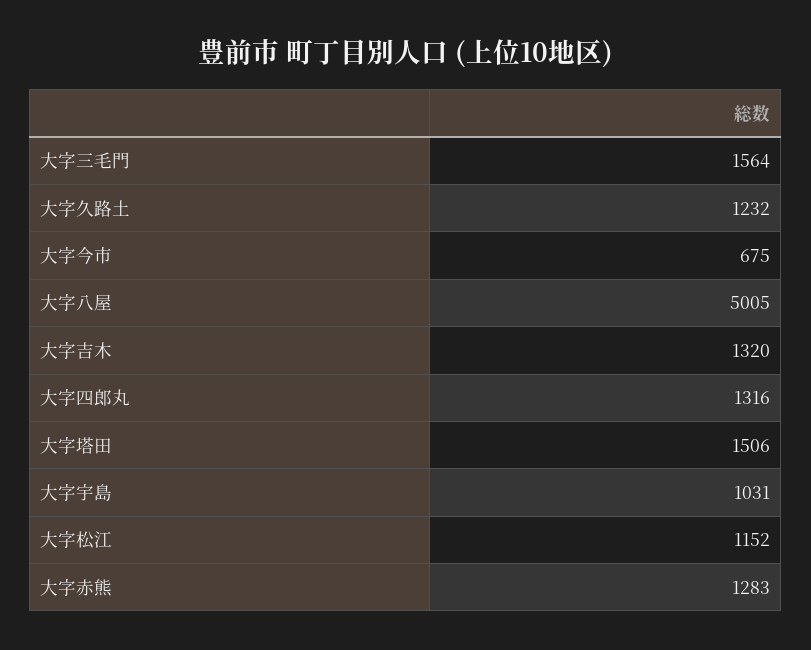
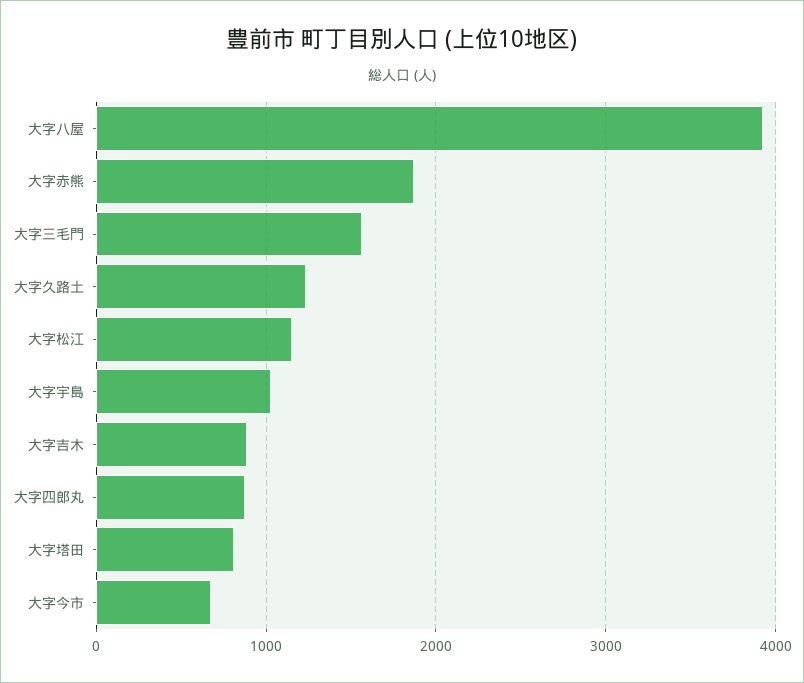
  {
    "大字三毛門": 1564,
    "大字久路土": 1232,
    "大字今市": 675,
-   "大字八屋": 5005,
+   "大字八屋": 3900,
-   "大字吉木": 1320,
+   "大字吉木": 900,
-   "大字四郎丸": 1316,
+   "大字四郎丸": 900,
-   "大字塔田": 1506,
+   "大字塔田": 800,
    "大字宇島": 1031,
    "大字松江": 1152,
-   "大字赤熊": 1283
+   "大字赤熊": 1900
  }

